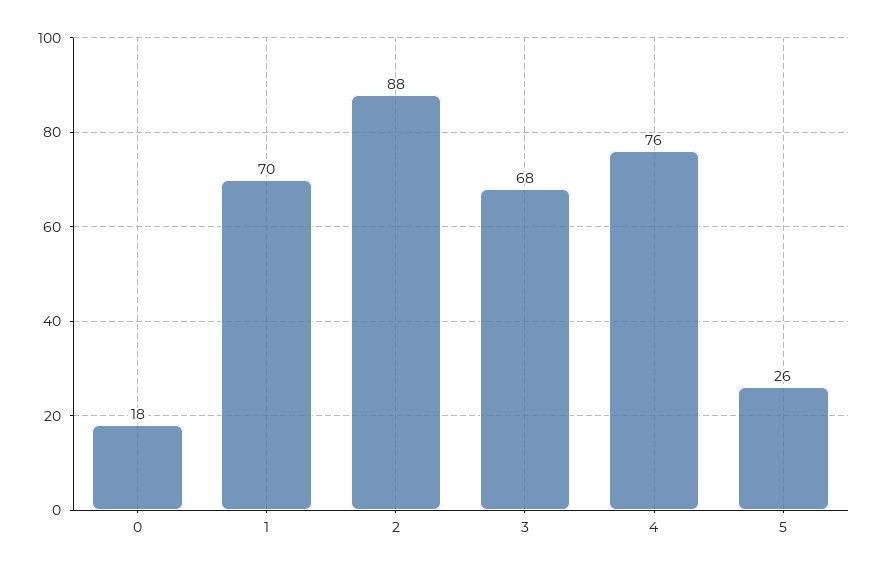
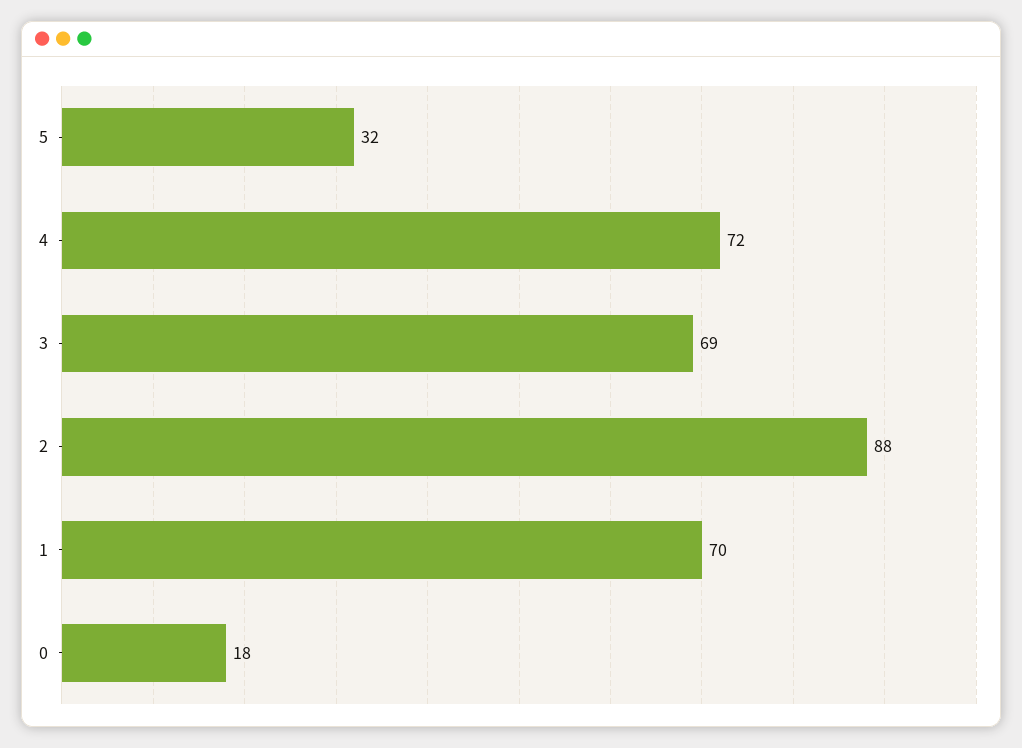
  {
    "0": 18,
    "1": 70,
    "2": 88,
-   "3": 68,
+   "3": 69,
-   "4": 76,
+   "4": 72,
-   "5": 26
+   "5": 32
  }

